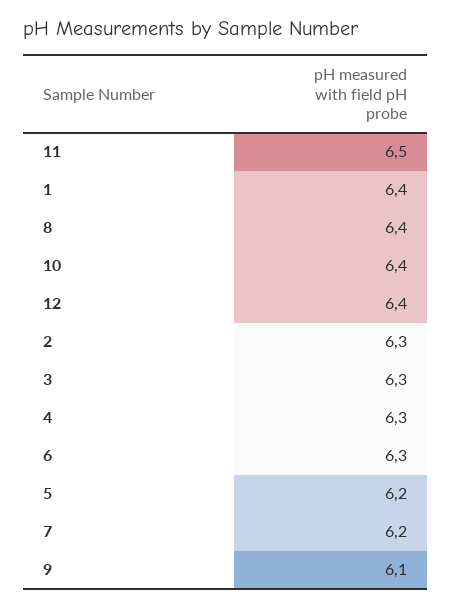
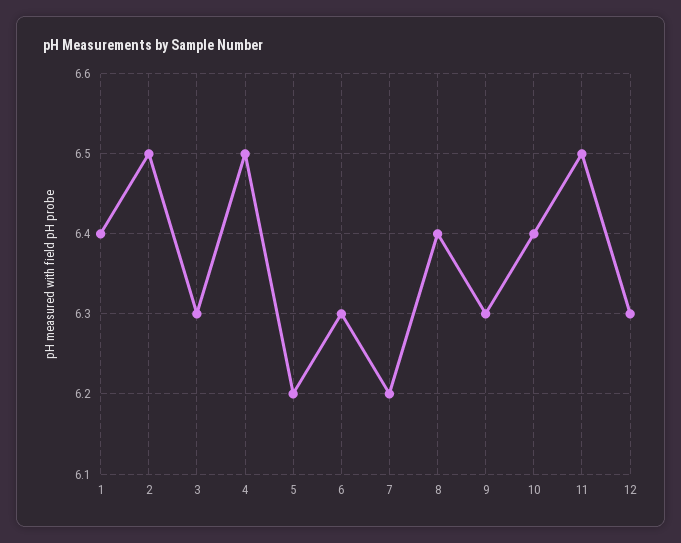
  {
    "11": 6.5,
    "1": 6.4,
    "8": 6.4,
    "10": 6.4,
-   "12": 6.4,
+   "12": 6.3,
-   "2": 6.3,
+   "2": 6.5,
    "3": 6.3,
-   "4": 6.3,
+   "4": 6.5,
    "6": 6.3,
    "5": 6.2,
    "7": 6.2,
-   "9": 6.1
+   "9": 6.3
  }

